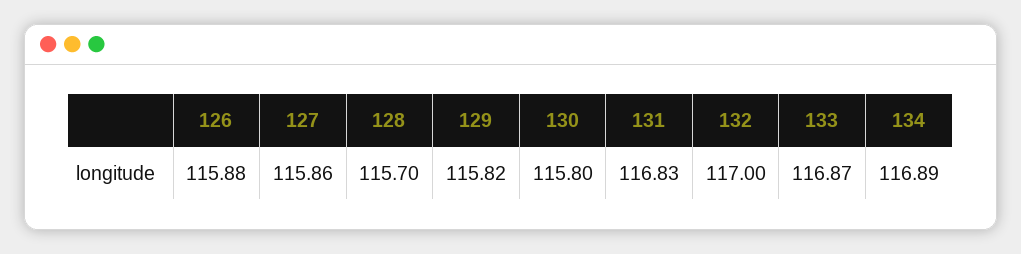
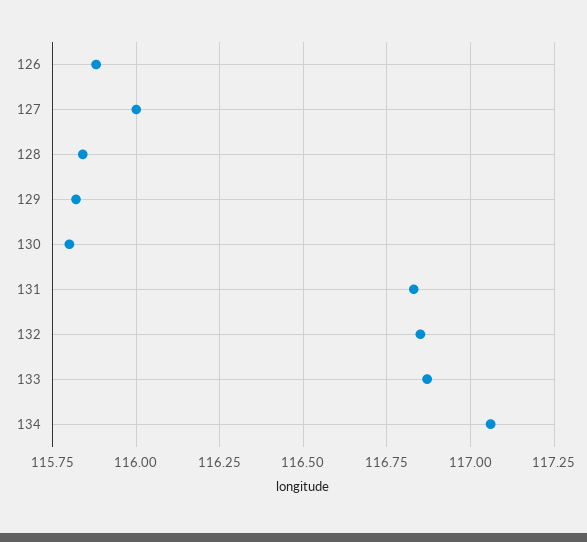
  {
    "126": 115.88,
-   "127": 115.86,
+   "127": 116,
-   "128": 115.7,
+   "128": 115.85,
    "129": 115.82,
    "130": 115.8,
    "131": 116.83,
-   "132": 117,
+   "132": 116.85,
    "133": 116.87,
-   "134": 116.89
+   "134": 117.05
  }

